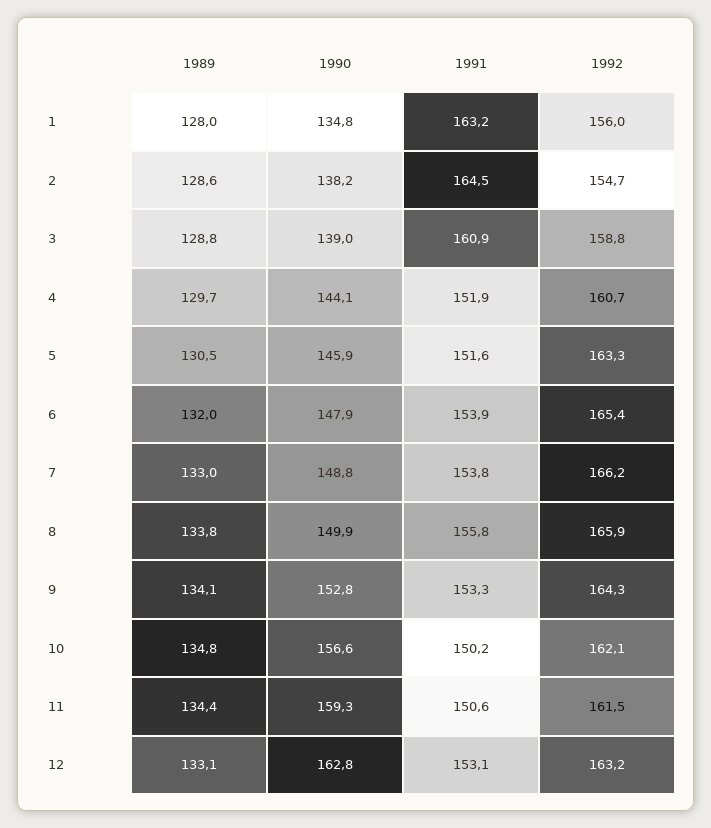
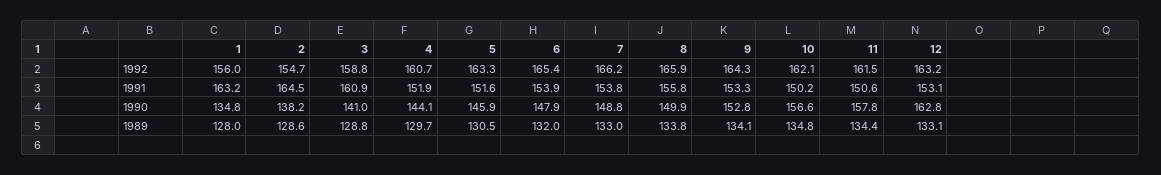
  {
    "1989": {
      "1": 128,
      "2": 128.6,
      "3": 128.8,
      "4": 129.7,
      "5": 130.5,
      "6": 132,
      "7": 133,
      "8": 133.8,
      "9": 134.1,
      "10": 134.8,
      "11": 134.4,
      "12": 133.1
    },
    "1990": {
      "1": 134.8,
      "2": 138.2,
-     "3": 139,
+     "3": 141,
      "4": 144.1,
      "5": 145.9,
      "6": 147.9,
      "7": 148.8,
      "8": 149.9,
      "9": 152.8,
      "10": 156.6,
-     "11": 159.3,
+     "11": 157.8,
      "12": 162.8
    },
    "1991": {
      "1": 163.2,
      "2": 164.5,
      "3": 160.9,
      "4": 151.9,
      "5": 151.6,
      "6": 153.9,
      "7": 153.8,
      "8": 155.8,
      "9": 153.3,
      "10": 150.2,
      "11": 150.6,
      "12": 153.1
    },
    "1992": {
      "1": 156,
      "2": 154.7,
      "3": 158.8,
      "4": 160.7,
      "5": 163.3,
      "6": 165.4,
      "7": 166.2,
      "8": 165.9,
      "9": 164.3,
      "10": 162.1,
      "11": 161.5,
      "12": 163.2
    }
  }

